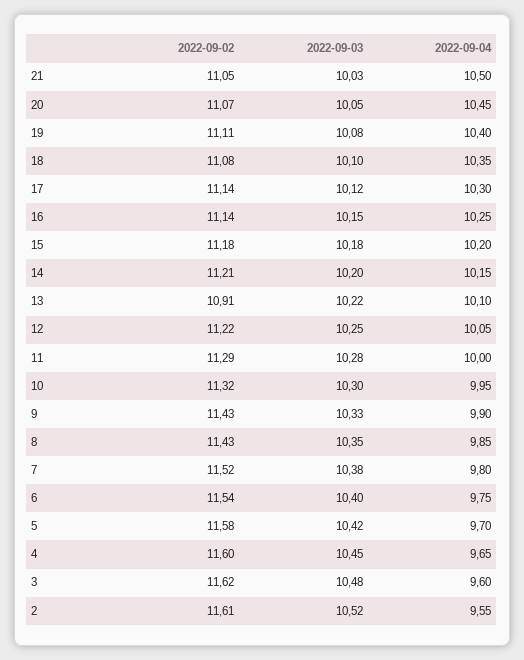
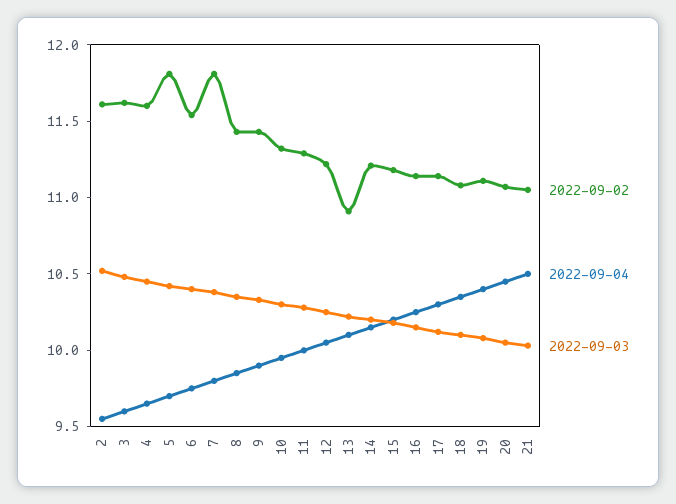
  {
    "2022-09-02": {
      "21": 11.05,
      "20": 11.07,
      "19": 11.11,
      "18": 11.08,
      "17": 11.14,
      "16": 11.14,
      "15": 11.18,
      "14": 11.21,
      "13": 10.91,
      "12": 11.22,
      "11": 11.29,
      "10": 11.32,
      "9": 11.43,
      "8": 11.43,
-     "7": 11.52,
+     "7": 11.8,
      "6": 11.54,
-     "5": 11.58,
+     "5": 11.8,
      "4": 11.6,
      "3": 11.62,
      "2": 11.61
    },
    "2022-09-03": {
      "21": 10.03,
      "20": 10.05,
      "19": 10.08,
      "18": 10.1,
      "17": 10.12,
      "16": 10.15,
      "15": 10.18,
      "14": 10.2,
      "13": 10.22,
      "12": 10.25,
      "11": 10.28,
      "10": 10.3,
      "9": 10.33,
      "8": 10.35,
      "7": 10.38,
      "6": 10.4,
      "5": 10.42,
      "4": 10.45,
      "3": 10.48,
      "2": 10.52
    },
    "2022-09-04": {
      "21": 10.5,
      "20": 10.45,
      "19": 10.4,
      "18": 10.35,
      "17": 10.3,
      "16": 10.25,
      "15": 10.2,
      "14": 10.15,
      "13": 10.1,
      "12": 10.05,
      "11": 10,
      "10": 9.95,
      "9": 9.9,
      "8": 9.85,
      "7": 9.8,
      "6": 9.75,
      "5": 9.7,
      "4": 9.65,
      "3": 9.6,
      "2": 9.55
    }
  }

